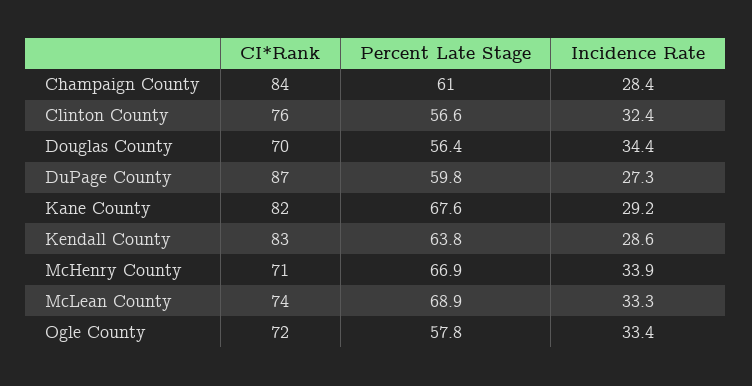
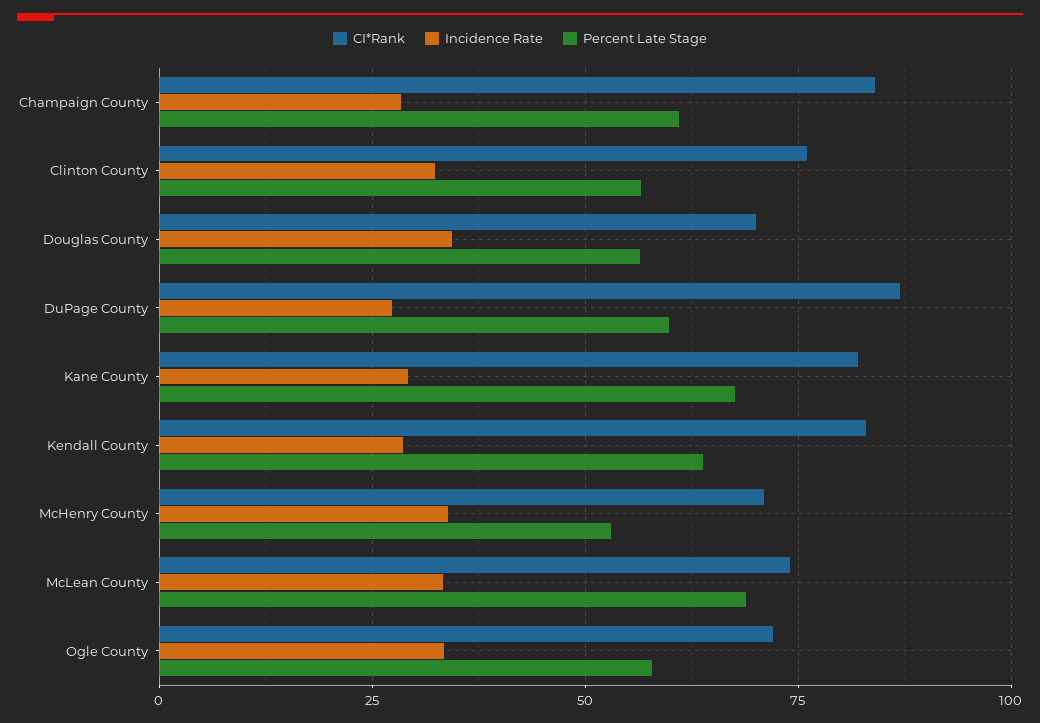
  {
    "CI*Rank": {
      "Champaign County": 84,
      "Clinton County": 76,
      "Douglas County": 70,
      "DuPage County": 87,
      "Kane County": 82,
      "Kendall County": 83,
      "McHenry County": 71,
      "McLean County": 74,
      "Ogle County": 72
    },
    "Percent Late Stage": {
      "Champaign County": 61,
      "Clinton County": 56.6,
      "Douglas County": 56.4,
      "DuPage County": 59.8,
      "Kane County": 67.6,
      "Kendall County": 63.8,
-     "McHenry County": 66.9,
+     "McHenry County": 52.5,
      "McLean County": 68.9,
      "Ogle County": 57.8
    },
    "Incidence Rate": {
      "Champaign County": 28.4,
      "Clinton County": 32.4,
      "Douglas County": 34.4,
      "DuPage County": 27.3,
      "Kane County": 29.2,
      "Kendall County": 28.6,
      "McHenry County": 33.9,
      "McLean County": 33.3,
      "Ogle County": 33.4
    }
  }

